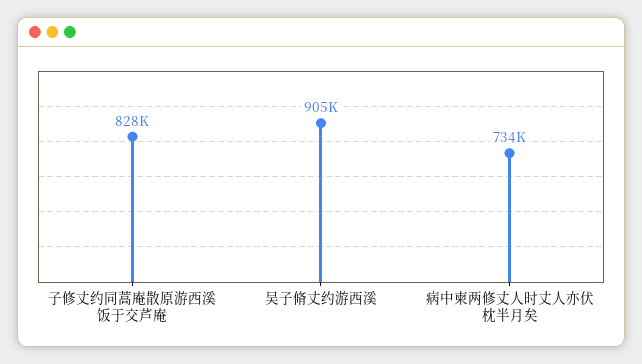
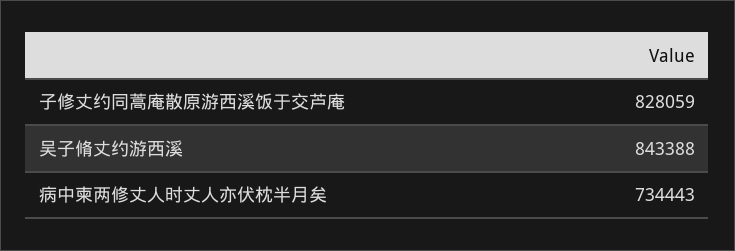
  {
    "子修丈约同蒿庵散原游西溪饭于交芦庵": 828059,
-   "吴子脩丈约游西溪": 905000,
+   "吴子脩丈约游西溪": 843388,
    "病中柬两修丈人时丈人亦伏枕半月矣": 734443
  }

